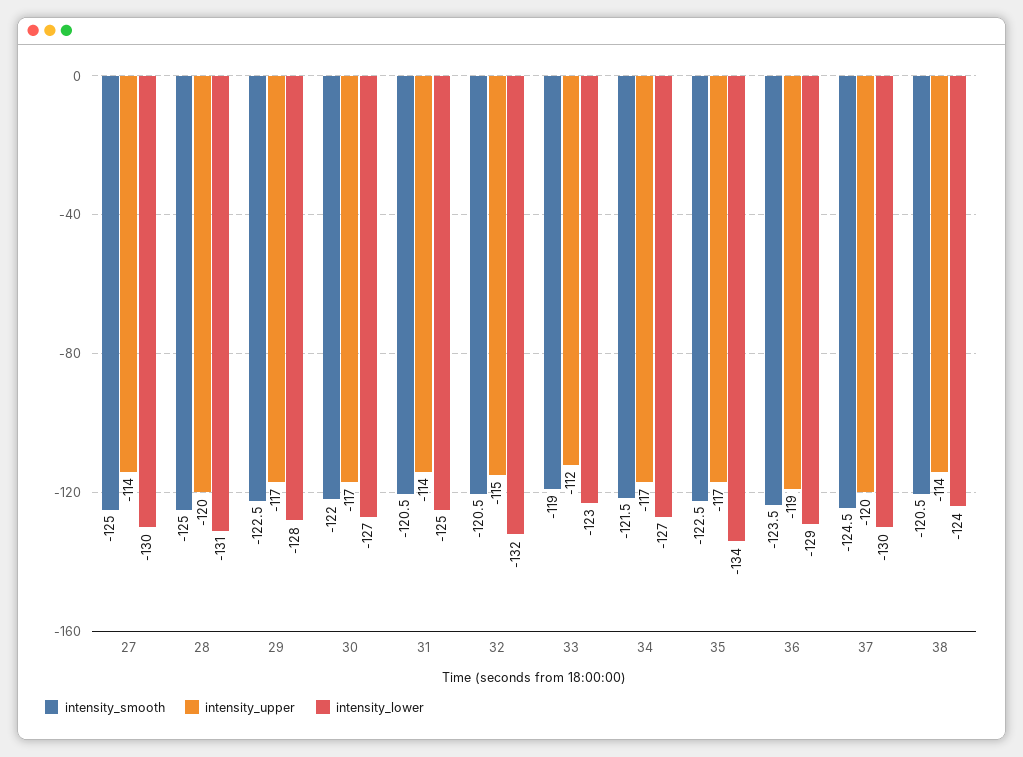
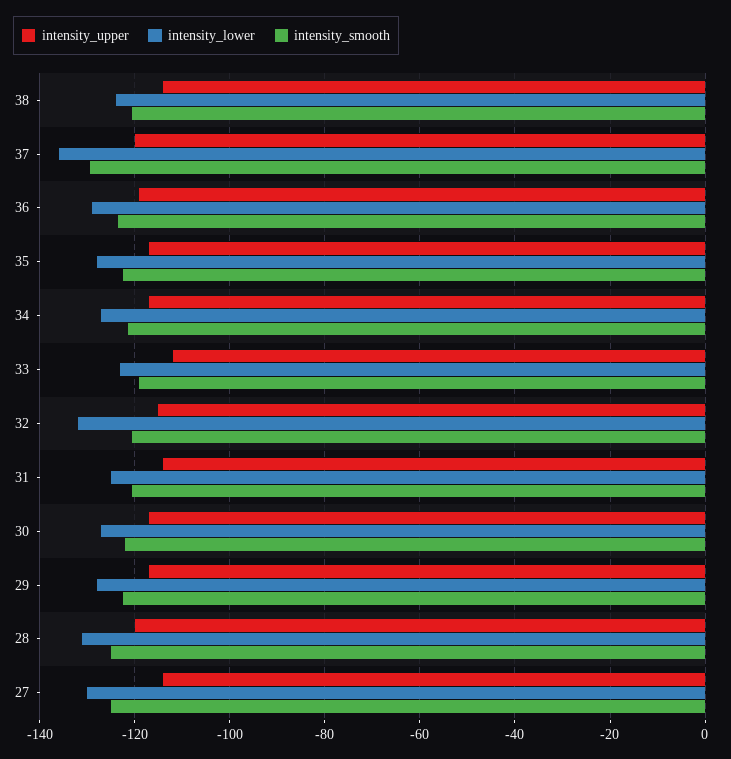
  {
    "intensity_smooth": {
      "27": -125,
      "28": -125,
      "29": -122.5,
      "30": -122,
      "31": -120.5,
      "32": -120.5,
      "33": -119,
      "34": -121.5,
      "35": -122.5,
      "36": -123.5,
-     "37": -124.5,
+     "37": -130,
      "38": -120.5
    },
    "intensity_upper": {
      "27": -114,
      "28": -120,
      "29": -117,
      "30": -117,
      "31": -114,
      "32": -115,
      "33": -112,
      "34": -117,
      "35": -117,
      "36": -119,
      "37": -120,
      "38": -114
    },
    "intensity_lower": {
      "27": -130,
      "28": -131,
      "29": -128,
      "30": -127,
      "31": -125,
      "32": -132,
      "33": -123,
      "34": -127,
-     "35": -134,
+     "35": -128,
      "36": -129,
-     "37": -130,
+     "37": -136,
      "38": -124
    }
  }

